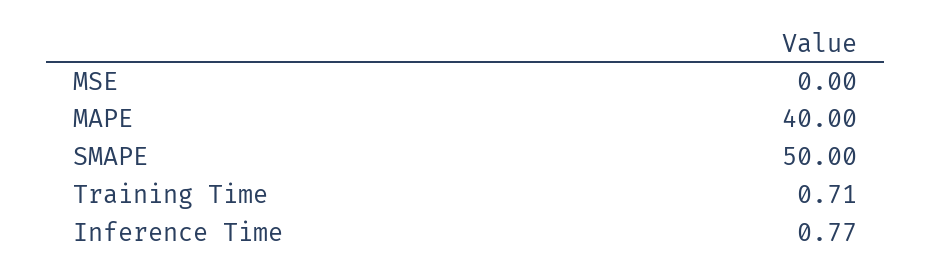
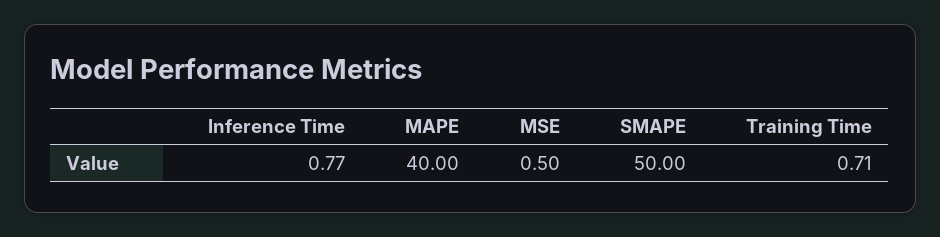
  {
-   "MSE": 0,
+   "MSE": 0.5,
    "MAPE": 40,
    "SMAPE": 50,
    "Training Time": 0.71,
    "Inference Time": 0.77
  }

